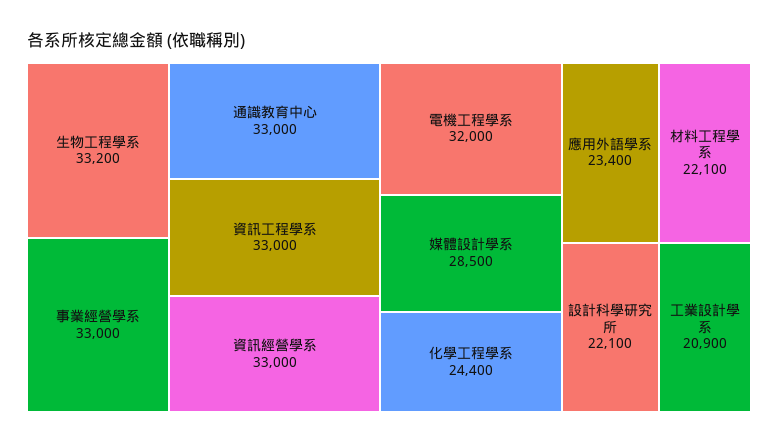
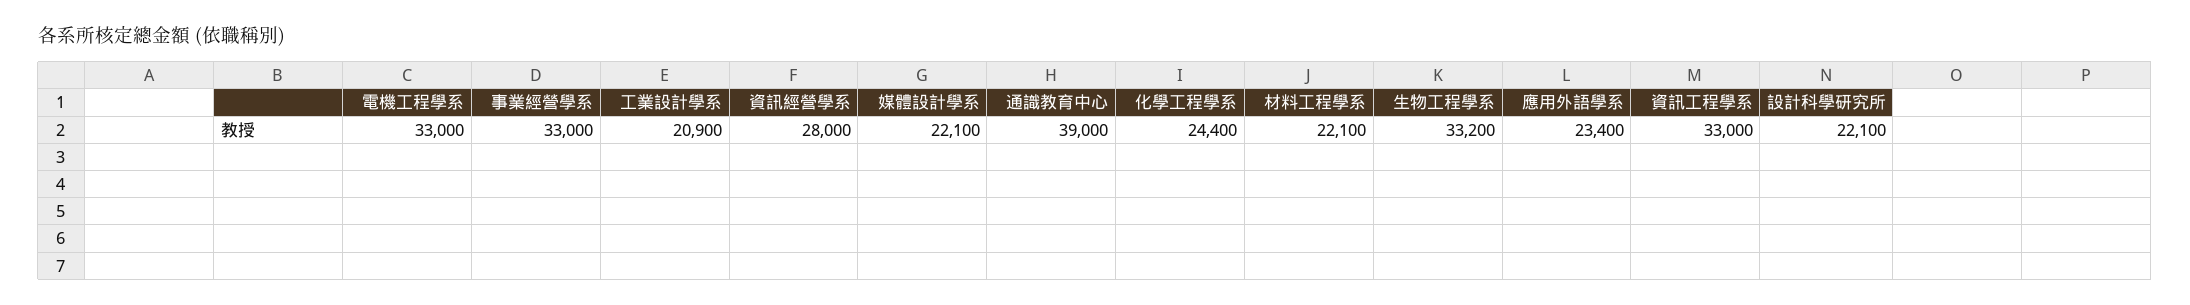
  {
    "生物工程學系": 33200,
    "事業經營學系": 33000,
-   "通識教育中心": 33000,
+   "通識教育中心": 39000,
    "資訊工程學系": 33000,
-   "資訊經營學系": 33000,
+   "資訊經營學系": 28000,
-   "電機工程學系": 32000,
+   "電機工程學系": 33000,
-   "媒體設計學系": 28500,
+   "媒體設計學系": 22100,
    "化學工程學系": 24400,
    "應用外語學系": 23400,
    "材料工程學系": 22100,
    "設計科學研究所": 22100,
    "工業設計學系": 20900
  }

